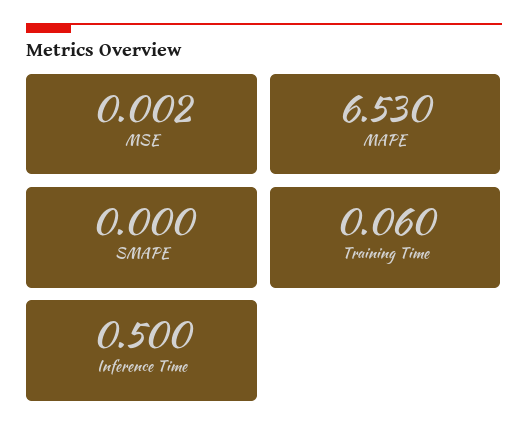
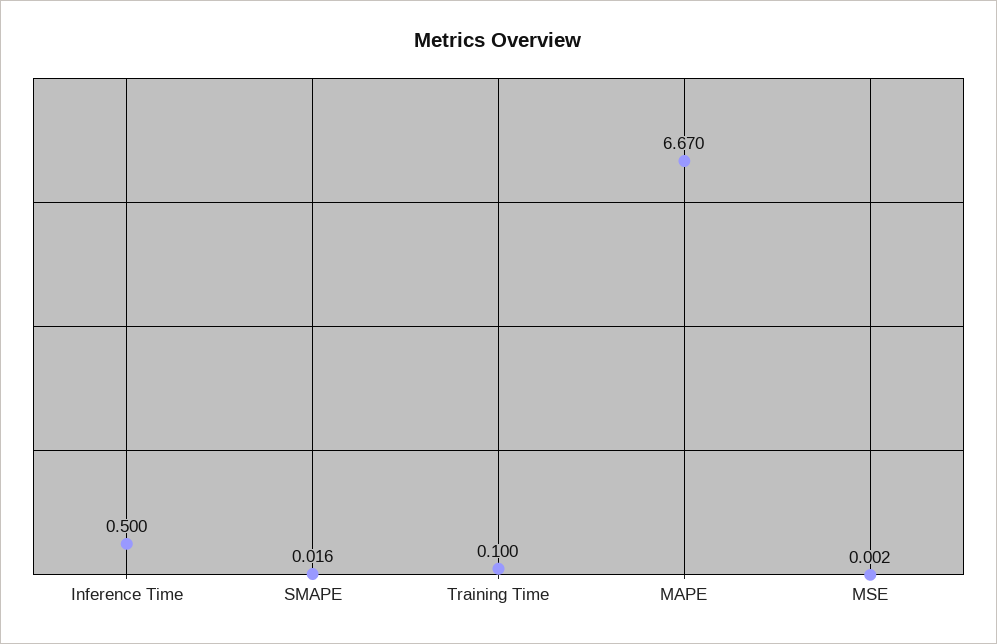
  {
    "MSE": 0.002,
-   "MAPE": 6.53,
+   "MAPE": 6.67,
-   "SMAPE": 0,
+   "SMAPE": 0.016,
-   "Training Time": 0.06,
+   "Training Time": 0.1,
    "Inference Time": 0.5
  }

